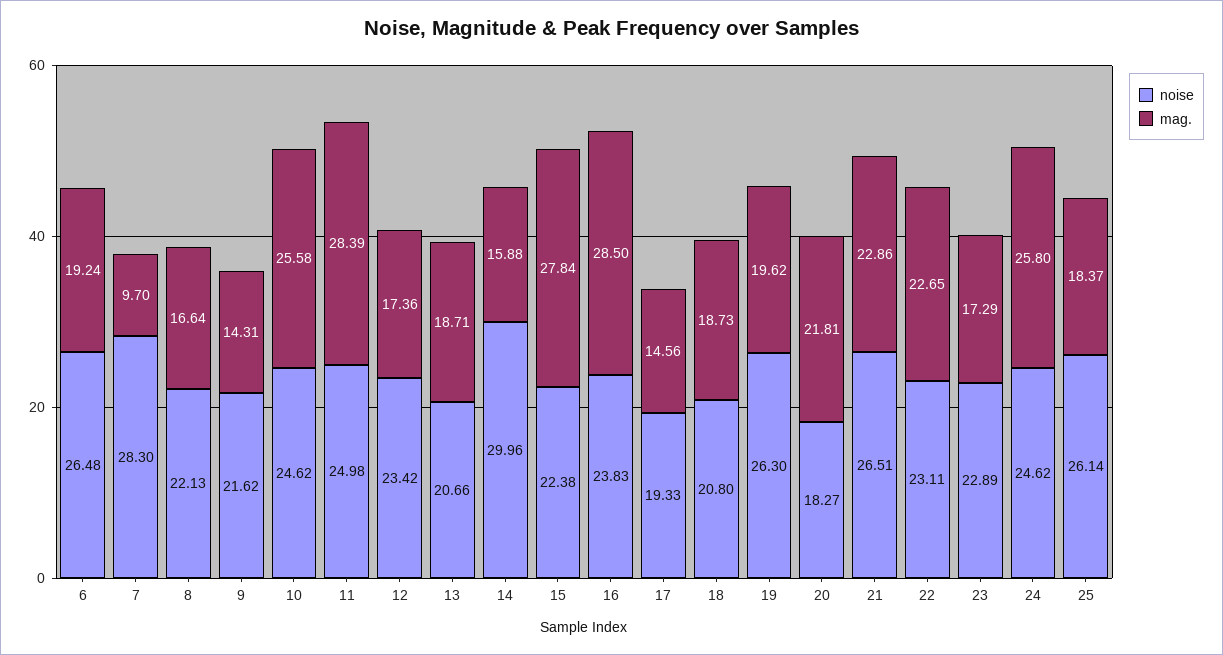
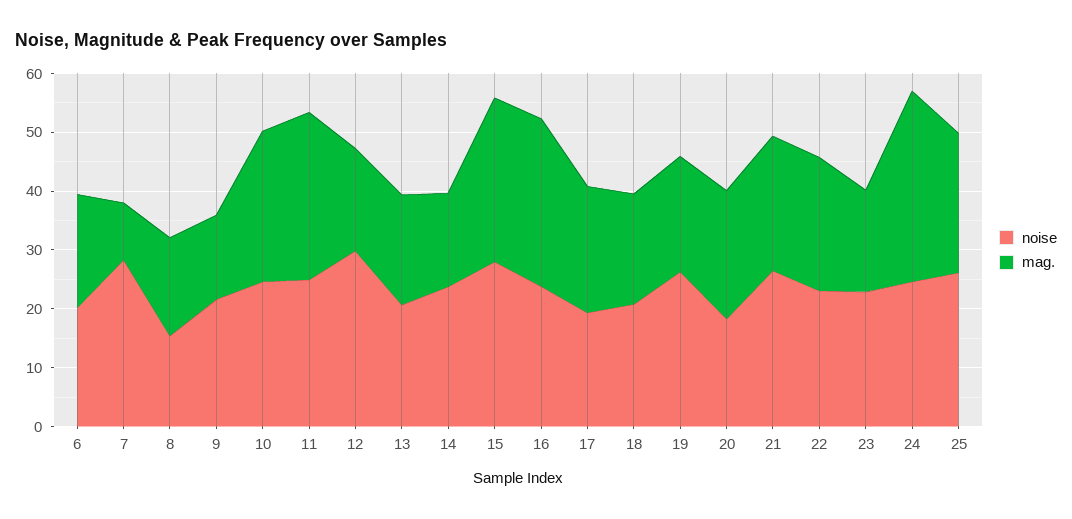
  {
    "noise": {
-     "6": 26.48,
+     "6": 20,
      "7": 28.3,
-     "8": 22.13,
+     "8": 16,
      "9": 21.62,
      "10": 24.62,
      "11": 24.98,
-     "12": 23.42,
+     "12": 30,
      "13": 20.66,
-     "14": 29.96,
+     "14": 24,
-     "15": 22.38,
+     "15": 28,
      "16": 23.83,
      "17": 19.33,
      "18": 20.8,
      "19": 26.3,
      "20": 18.27,
      "21": 26.51,
      "22": 23.11,
      "23": 22.89,
      "24": 24.62,
      "25": 26.14
    },
    "mag.": {
      "6": 19.24,
      "7": 9.7,
      "8": 16.64,
      "9": 14.31,
      "10": 25.58,
      "11": 28.39,
      "12": 17.36,
      "13": 18.71,
      "14": 15.88,
      "15": 27.84,
      "16": 28.5,
-     "17": 14.56,
+     "17": 22,
      "18": 18.73,
      "19": 19.62,
      "20": 21.81,
      "21": 22.86,
      "22": 22.65,
      "23": 17.29,
-     "24": 25.8,
+     "24": 32,
-     "25": 18.37
+     "25": 24
    }
  }

